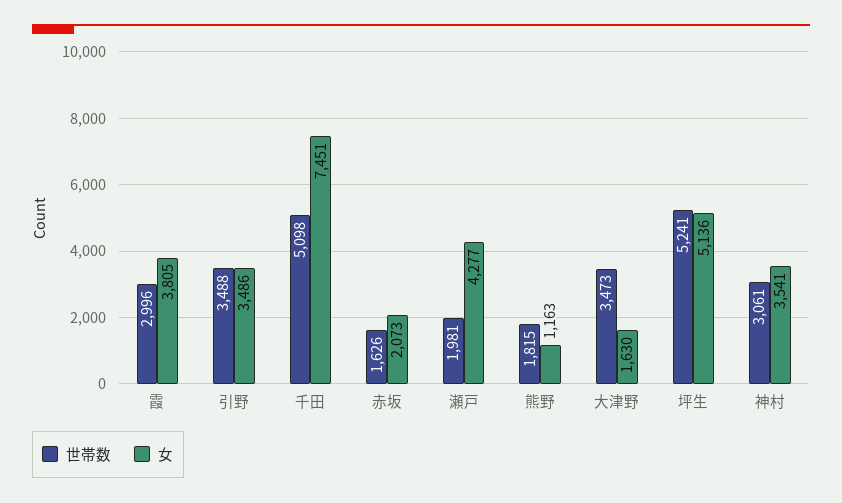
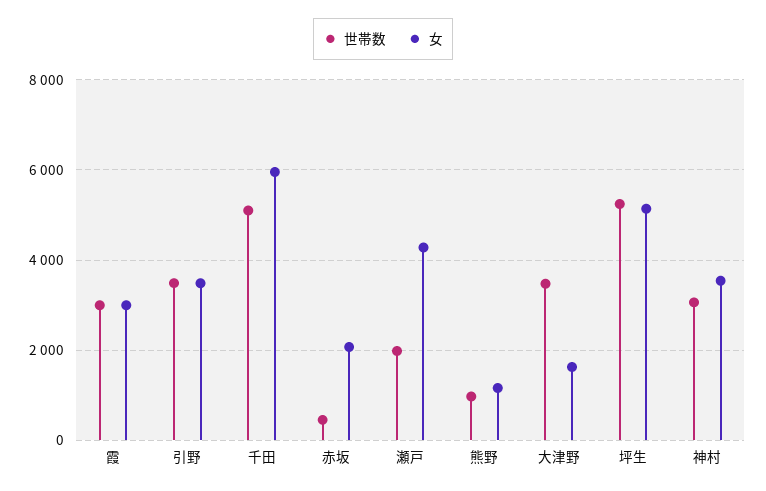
  {
    "世帯数": {
      "霞": 2996,
      "引野": 3488,
      "千田": 5098,
-     "赤坂": 1626,
+     "赤坂": 400,
      "瀬戸": 1981,
-     "熊野": 1815,
+     "熊野": 1000,
      "大津野": 3473,
      "坪生": 5241,
      "神村": 3061
    },
    "女": {
-     "霞": 3805,
+     "霞": 3000,
      "引野": 3486,
-     "千田": 7451,
+     "千田": 6000,
      "赤坂": 2073,
      "瀬戸": 4277,
      "熊野": 1163,
      "大津野": 1630,
      "坪生": 5136,
      "神村": 3541
    }
  }

